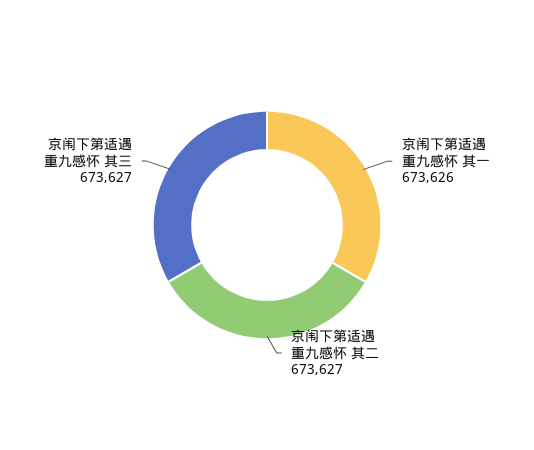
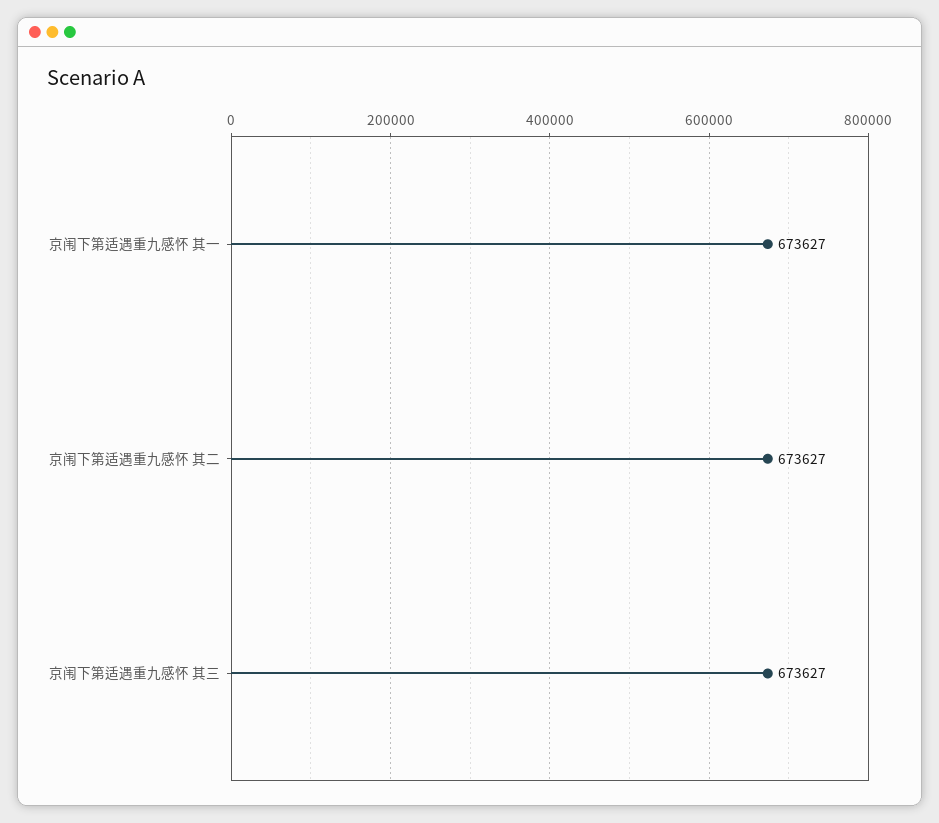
  {
-   "京闱下第适遇重九感怀 其一": 673626,
+   "京闱下第适遇重九感怀 其一": 673627,
    "京闱下第适遇重九感怀 其二": 673627,
    "京闱下第适遇重九感怀 其三": 673627
  }

